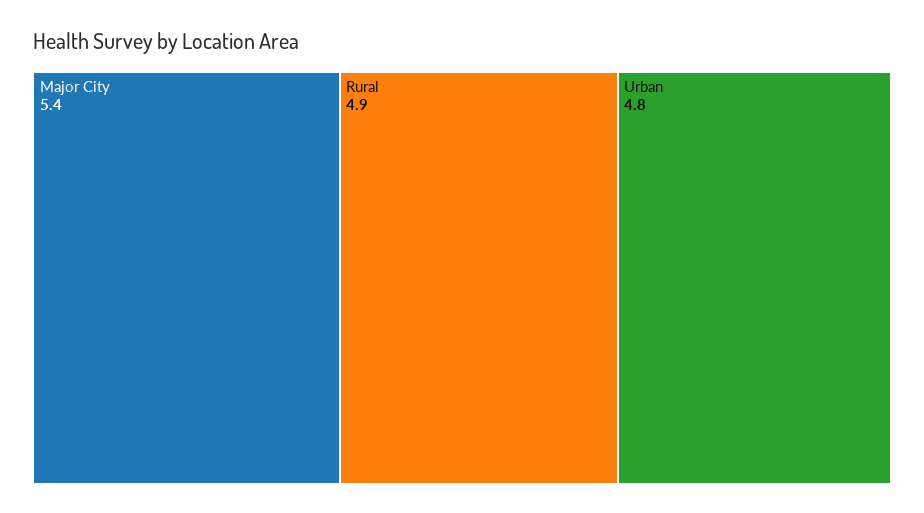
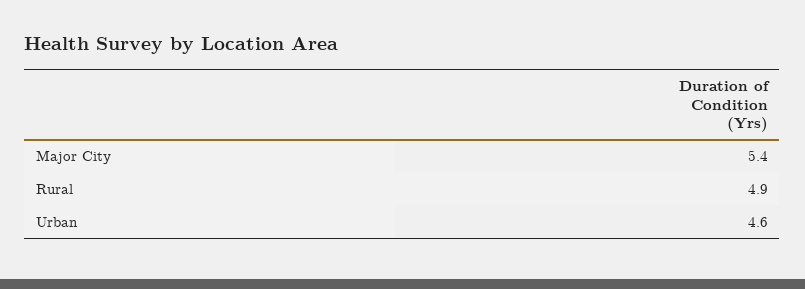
  {
    "Major City": 5.4,
    "Rural": 4.9,
-   "Urban": 4.8
+   "Urban": 4.6
  }

